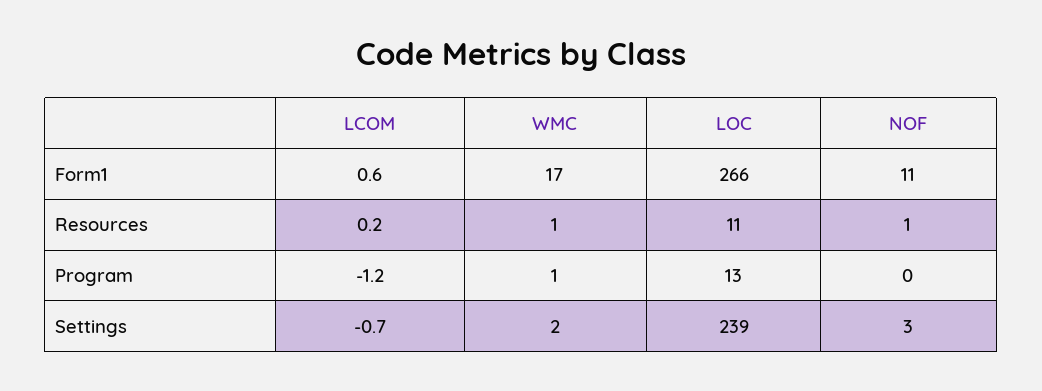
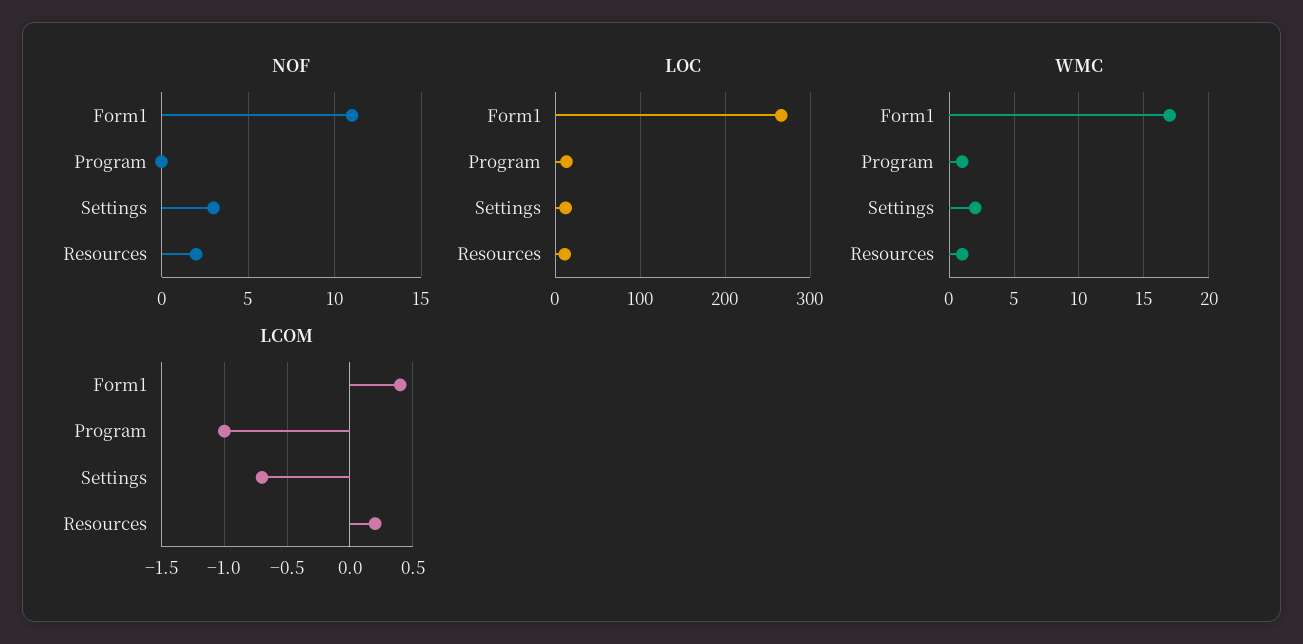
  {
    "LCOM": {
-     "Form1": 0.6,
+     "Form1": 0.4,
      "Resources": 0.2,
-     "Program": -1.2,
+     "Program": -1,
      "Settings": -0.7
    },
    "WMC": {
      "Form1": 17,
      "Resources": 1,
      "Program": 1,
      "Settings": 2
    },
    "LOC": {
      "Form1": 266,
      "Resources": 11,
      "Program": 13,
-     "Settings": 239
+     "Settings": 10
    },
    "NOF": {
      "Form1": 11,
-     "Resources": 1,
+     "Resources": 2,
      "Program": 0,
      "Settings": 3
    }
  }

